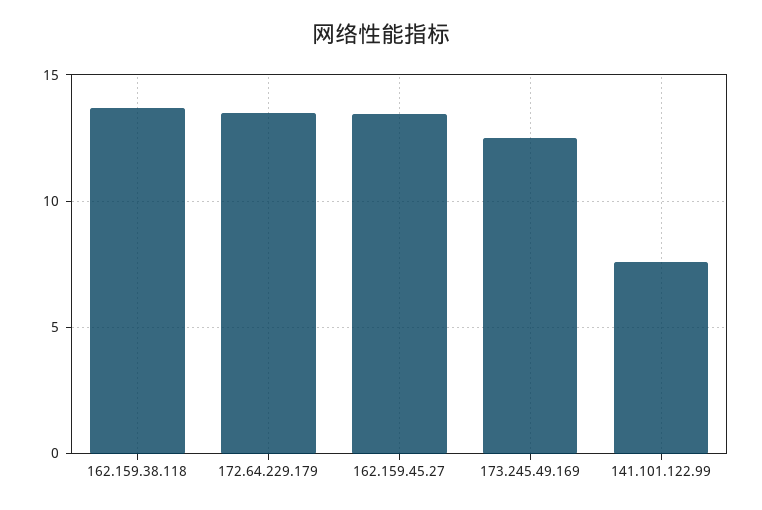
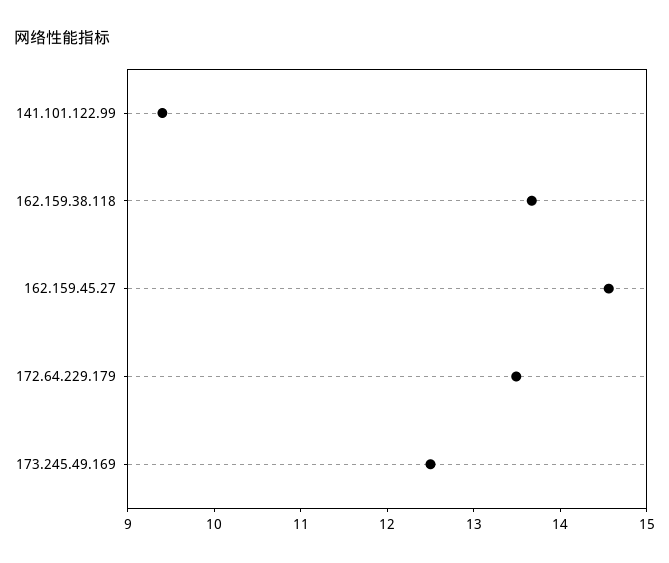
  {
    "162.159.38.118": 13.6,
    "172.64.229.179": 13.4,
-   "162.159.45.27": 13.5,
+   "162.159.45.27": 14.6,
    "173.245.49.169": 12.6,
-   "141.101.122.99": 7.5
+   "141.101.122.99": 9.4
  }

